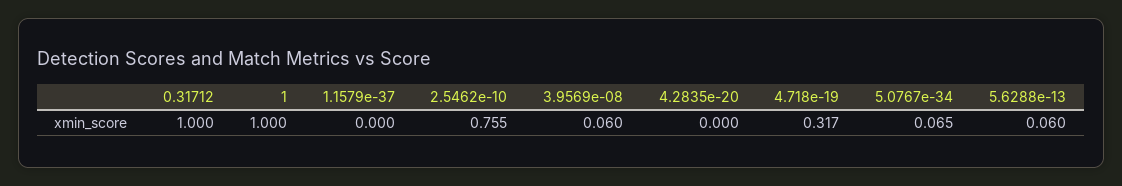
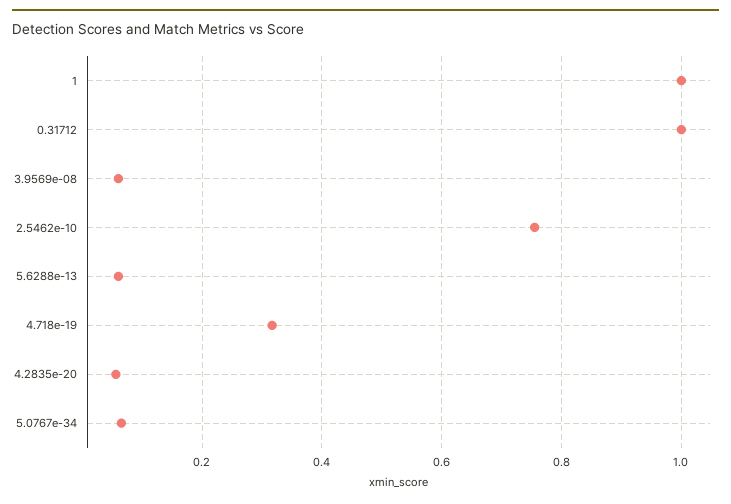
  {
    "0.31712": 1,
    "1": 1,
-   "1.1579e-37": 0,
    "2.5462e-10": 0.755,
    "3.9569e-08": 0.06,
-   "4.2835e-20": 0,
+   "4.2835e-20": 0.06,
    "4.718e-19": 0.317,
    "5.0767e-34": 0.065,
    "5.6288e-13": 0.06
  }

